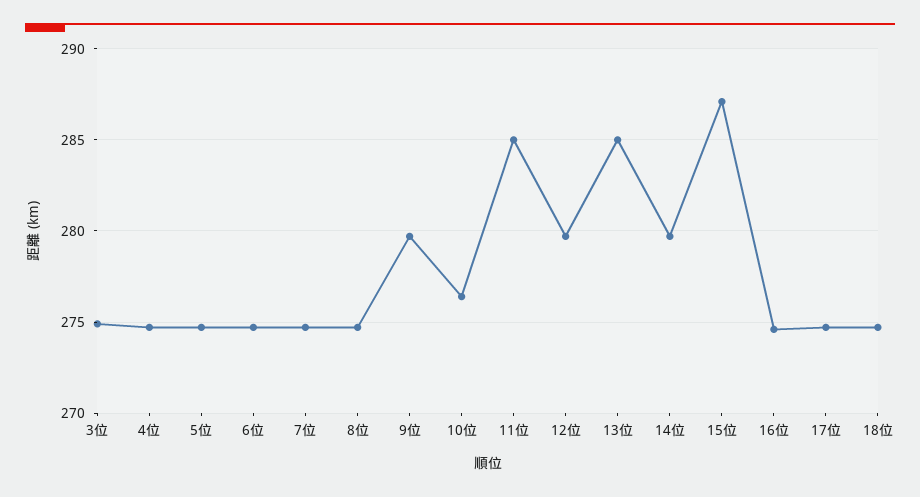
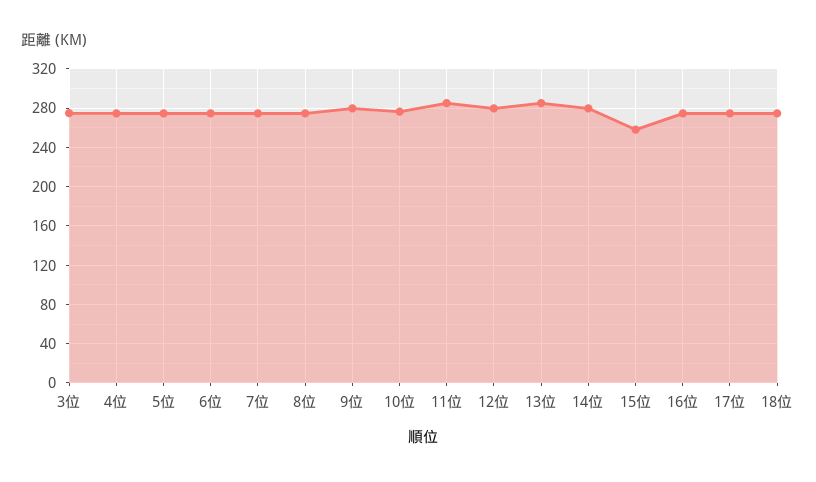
  {
    "3位": 275,
    "4位": 274.5,
    "5位": 274.5,
    "6位": 274.5,
    "7位": 274.5,
    "8位": 274.5,
    "9位": 279.5,
    "10位": 276.5,
    "11位": 285,
    "12位": 279.5,
    "13位": 285,
    "14位": 279.5,
-   "15位": 287,
+   "15位": 260,
    "16位": 274.5,
    "17位": 274.5,
    "18位": 274.5
  }

